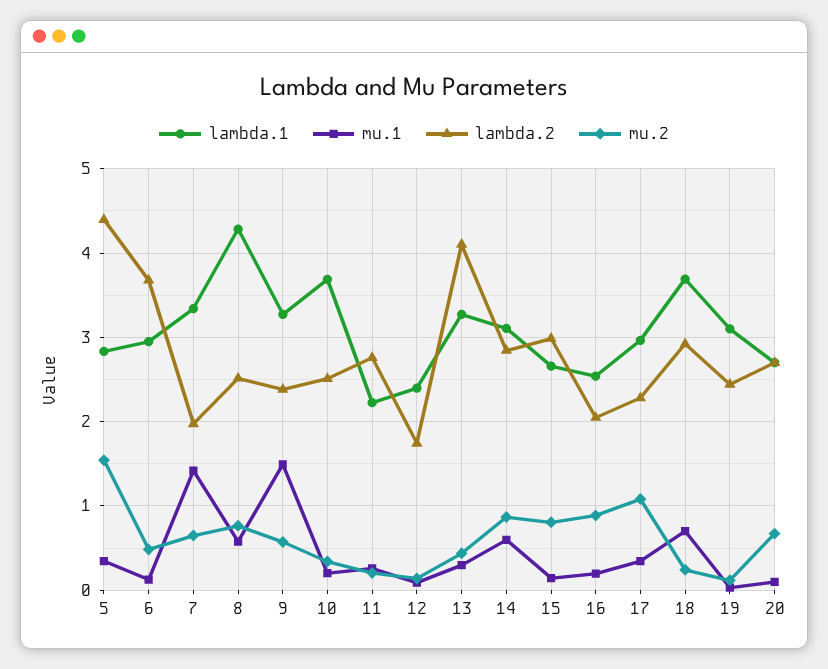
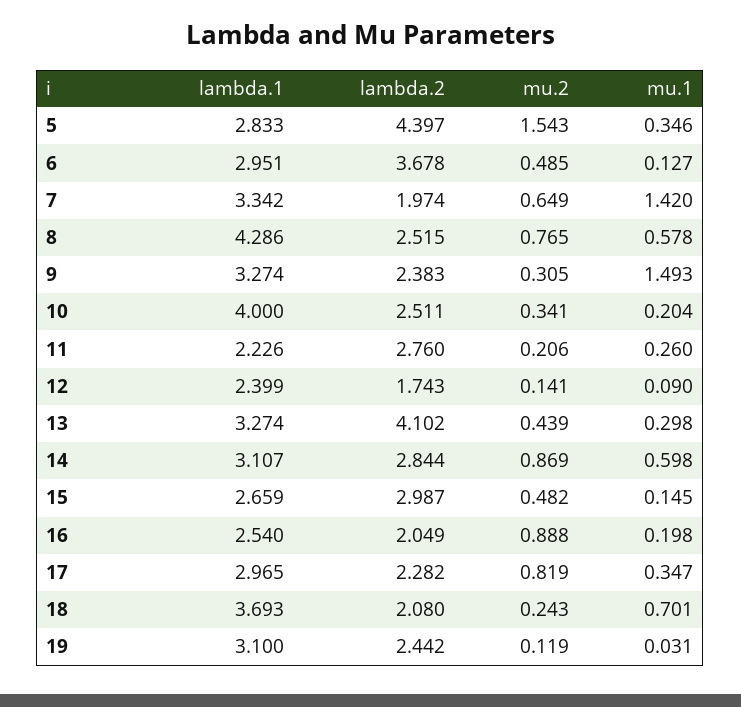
  {
    "lambda.1": {
      "5": 2.833,
      "6": 2.951,
      "7": 3.342,
      "8": 4.286,
      "9": 3.274,
-     "10": 3.7,
+     "10": 4,
      "11": 2.226,
      "12": 2.399,
      "13": 3.274,
      "14": 3.107,
      "15": 2.659,
      "16": 2.54,
      "17": 2.965,
      "18": 3.693,
-     "19": 3.1,
+     "19": 3.1
-     "20": 2.7
    },
    "mu.1": {
      "5": 0.346,
      "6": 0.127,
      "7": 1.42,
      "8": 0.578,
      "9": 1.493,
      "10": 0.204,
      "11": 0.26,
      "12": 0.09,
      "13": 0.298,
      "14": 0.598,
      "15": 0.145,
      "16": 0.198,
      "17": 0.347,
      "18": 0.701,
-     "19": 0.031,
+     "19": 0.031
-     "20": 0.1
    },
    "lambda.2": {
      "5": 4.397,
      "6": 3.678,
      "7": 1.974,
      "8": 2.515,
      "9": 2.383,
      "10": 2.511,
      "11": 2.76,
      "12": 1.743,
      "13": 4.102,
      "14": 2.844,
      "15": 2.987,
      "16": 2.049,
      "17": 2.282,
-     "18": 2.9,
+     "18": 2.08,
-     "19": 2.442,
+     "19": 2.442
-     "20": 2.7
    },
    "mu.2": {
      "5": 1.543,
      "6": 0.485,
      "7": 0.649,
      "8": 0.765,
-     "9": 0.6,
+     "9": 0.305,
      "10": 0.341,
      "11": 0.206,
      "12": 0.141,
      "13": 0.439,
      "14": 0.869,
-     "15": 0.8,
+     "15": 0.482,
      "16": 0.888,
-     "17": 1.1,
+     "17": 0.819,
      "18": 0.243,
-     "19": 0.119,
+     "19": 0.119
-     "20": 0.7
    }
  }

